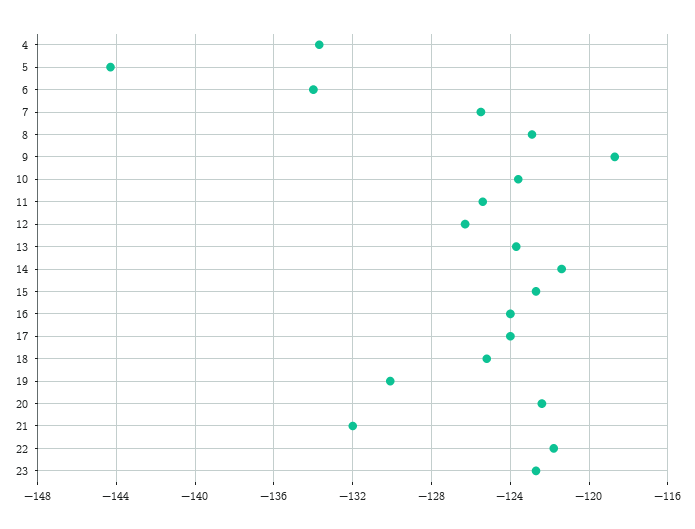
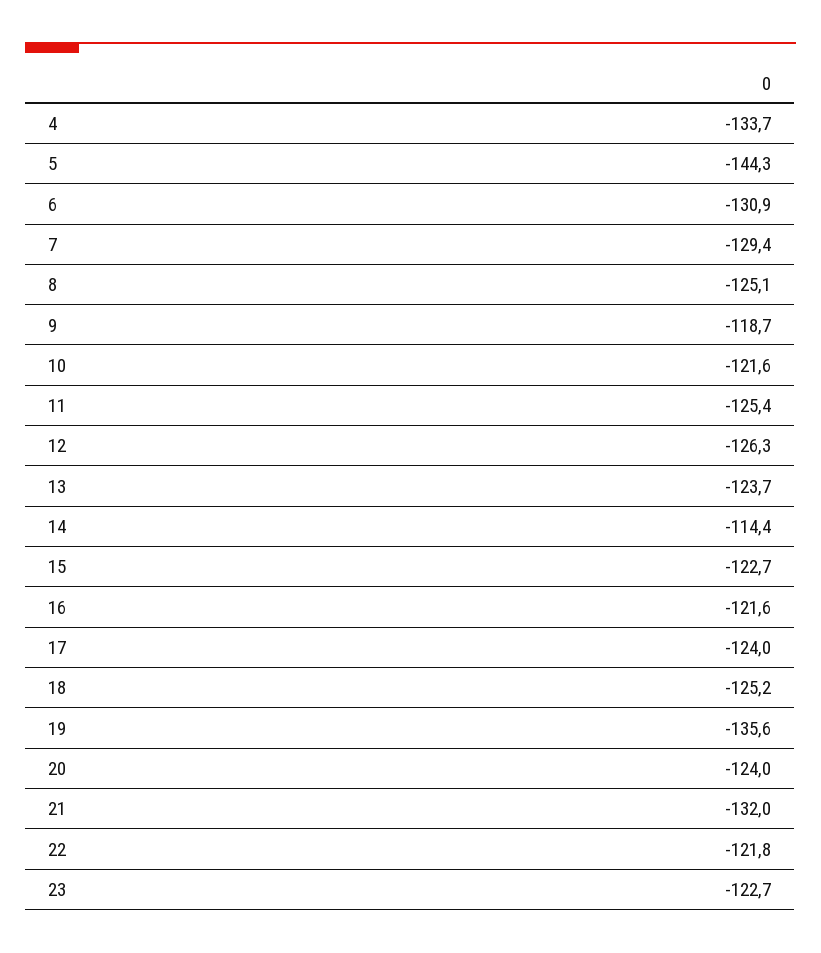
  {
    "4": -133.7,
    "5": -144.3,
-   "6": -134,
+   "6": -130.9,
-   "7": -125.5,
+   "7": -129.4,
-   "8": -123,
+   "8": -125.1,
    "9": -118.7,
-   "10": -123.5,
+   "10": -121.6,
    "11": -125.4,
    "12": -126.3,
    "13": -123.7,
-   "14": -121.5,
+   "14": -114.4,
    "15": -122.7,
-   "16": -124,
+   "16": -121.6,
    "17": -124,
    "18": -125.2,
-   "19": -130,
+   "19": -135.6,
-   "20": -122.5,
+   "20": -124,
    "21": -132,
    "22": -121.8,
    "23": -122.7
  }

